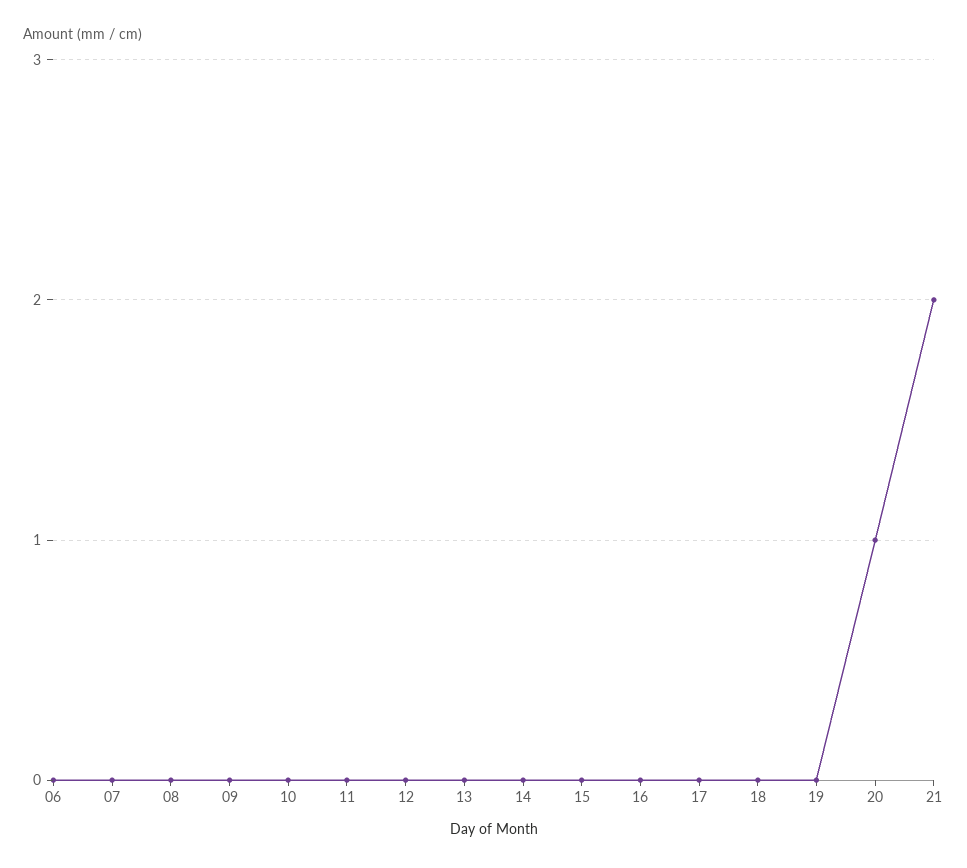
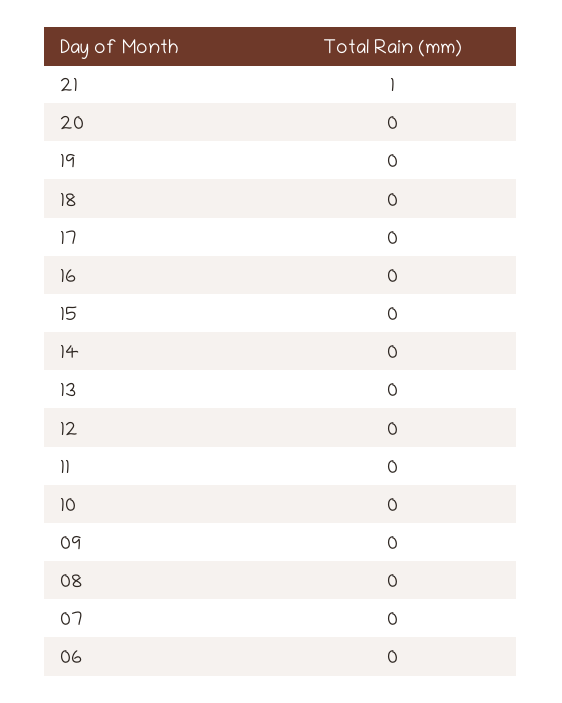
  {
    "06": 0,
    "07": 0,
    "08": 0,
    "09": 0,
    "10": 0,
    "11": 0,
    "12": 0,
    "13": 0,
    "14": 0,
    "15": 0,
    "16": 0,
    "17": 0,
    "18": 0,
    "19": 0,
-   "20": 1,
+   "20": 0,
-   "21": 2
+   "21": 1
  }

